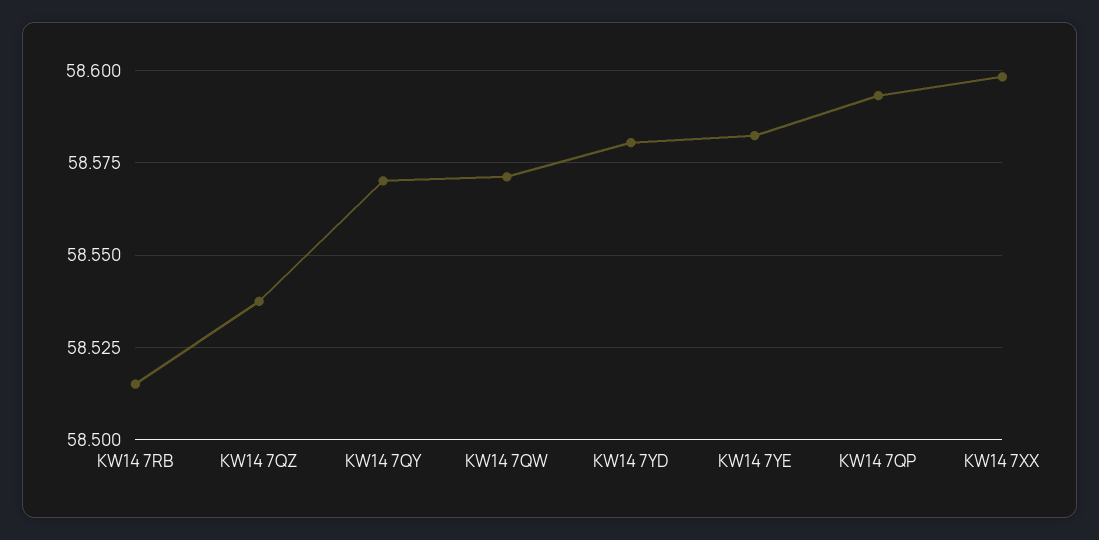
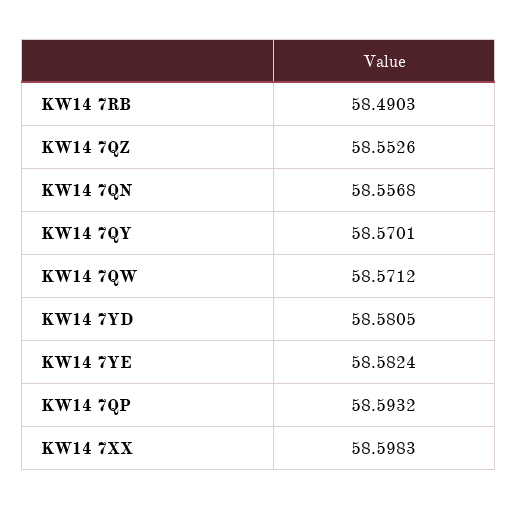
  {
-   "KW14 7RB": 58.515,
+   "KW14 7RB": 58.4903,
-   "KW14 7QZ": 58.5375,
+   "KW14 7QZ": 58.5526,
    "KW14 7QY": 58.5701,
    "KW14 7QW": 58.5712,
    "KW14 7YD": 58.5805,
    "KW14 7YE": 58.5824,
    "KW14 7QP": 58.5932,
-   "KW14 7XX": 58.5983
+   "KW14 7XX": 58.5983,
+   "KW14 7QN": 58.5568
  }

